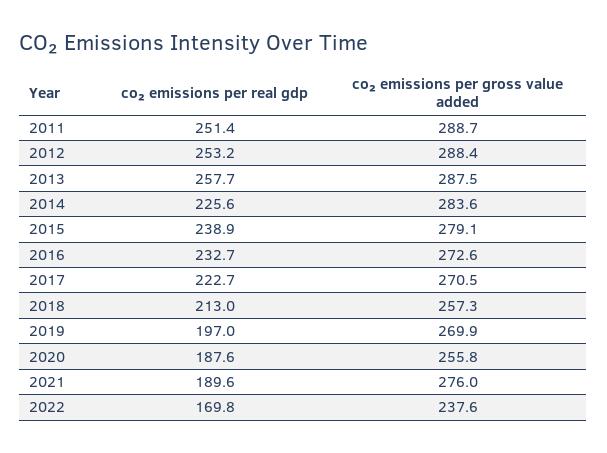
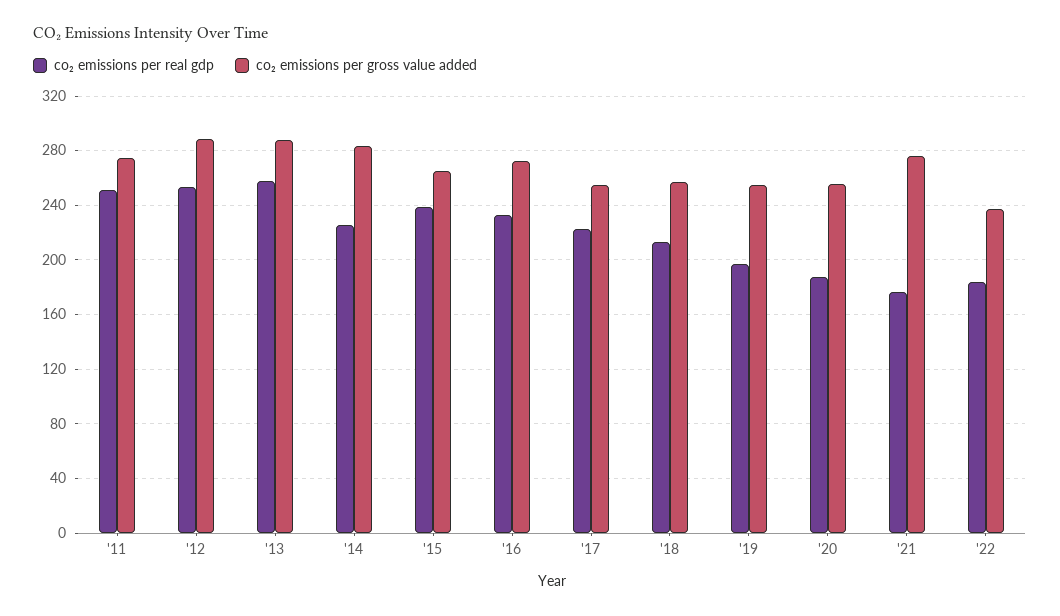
  {
    "co₂ emissions per real gdp": {
      "2011": 251.4,
      "2012": 253.2,
      "2013": 257.7,
      "2014": 225.6,
      "2015": 238.9,
      "2016": 232.7,
      "2017": 222.7,
      "2018": 213,
      "2019": 197,
      "2020": 187.6,
-     "2021": 189.6,
+     "2021": 175,
-     "2022": 169.8
+     "2022": 185
    },
    "co₂ emissions per gross value added": {
-     "2011": 288.7,
+     "2011": 275,
      "2012": 288.4,
      "2013": 287.5,
      "2014": 283.6,
-     "2015": 279.1,
+     "2015": 265,
      "2016": 272.6,
-     "2017": 270.5,
+     "2017": 255,
      "2018": 257.3,
-     "2019": 269.9,
+     "2019": 255,
      "2020": 255.8,
      "2021": 276,
      "2022": 237.6
    }
  }

